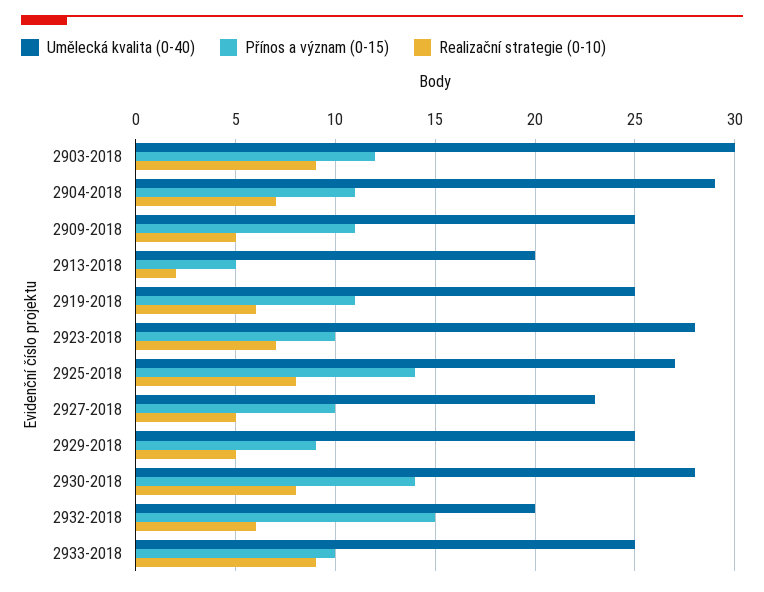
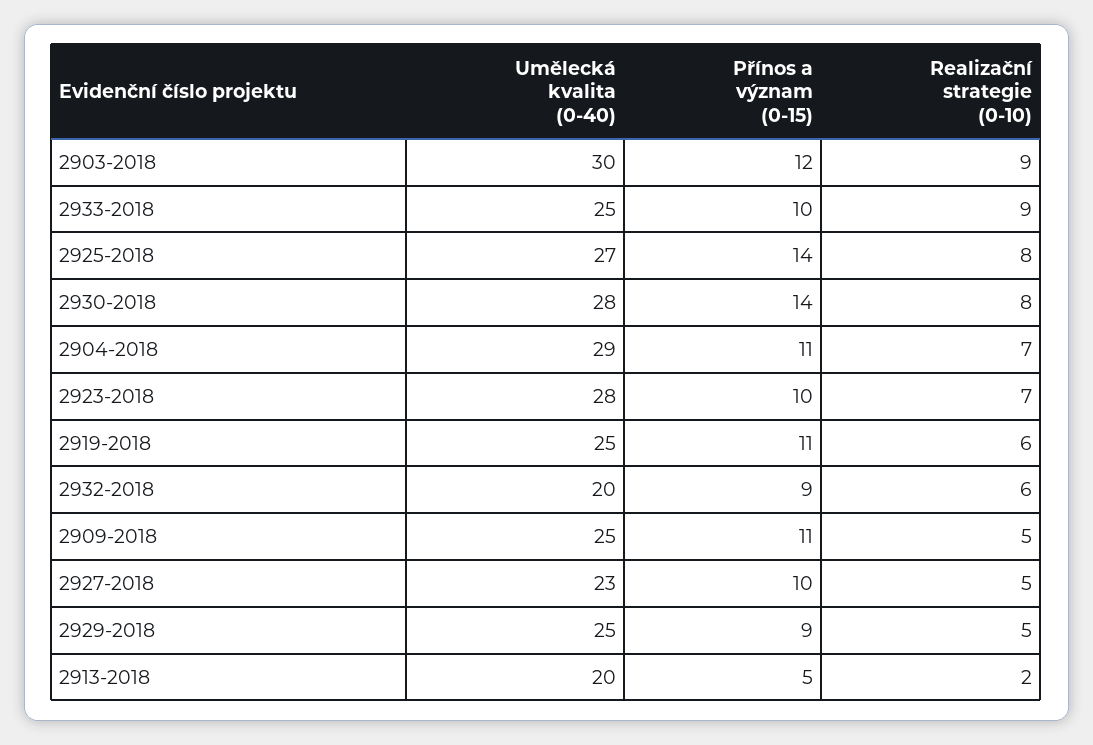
  {
    "Umělecká kvalita (0-40)": {
      "2903-2018": 30,
      "2904-2018": 29,
      "2909-2018": 25,
      "2913-2018": 20,
      "2919-2018": 25,
      "2923-2018": 28,
      "2925-2018": 27,
      "2927-2018": 23,
      "2929-2018": 25,
      "2930-2018": 28,
      "2932-2018": 20,
      "2933-2018": 25
    },
    "Přínos a význam (0-15)": {
      "2903-2018": 12,
      "2904-2018": 11,
      "2909-2018": 11,
      "2913-2018": 5,
      "2919-2018": 11,
      "2923-2018": 10,
      "2925-2018": 14,
      "2927-2018": 10,
      "2929-2018": 9,
      "2930-2018": 14,
-     "2932-2018": 15,
+     "2932-2018": 9,
      "2933-2018": 10
    },
    "Realizační strategie (0-10)": {
      "2903-2018": 9,
      "2904-2018": 7,
      "2909-2018": 5,
      "2913-2018": 2,
      "2919-2018": 6,
      "2923-2018": 7,
      "2925-2018": 8,
      "2927-2018": 5,
      "2929-2018": 5,
      "2930-2018": 8,
      "2932-2018": 6,
      "2933-2018": 9
    }
  }

